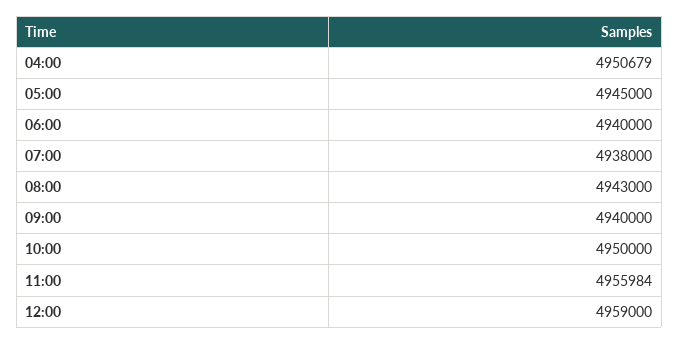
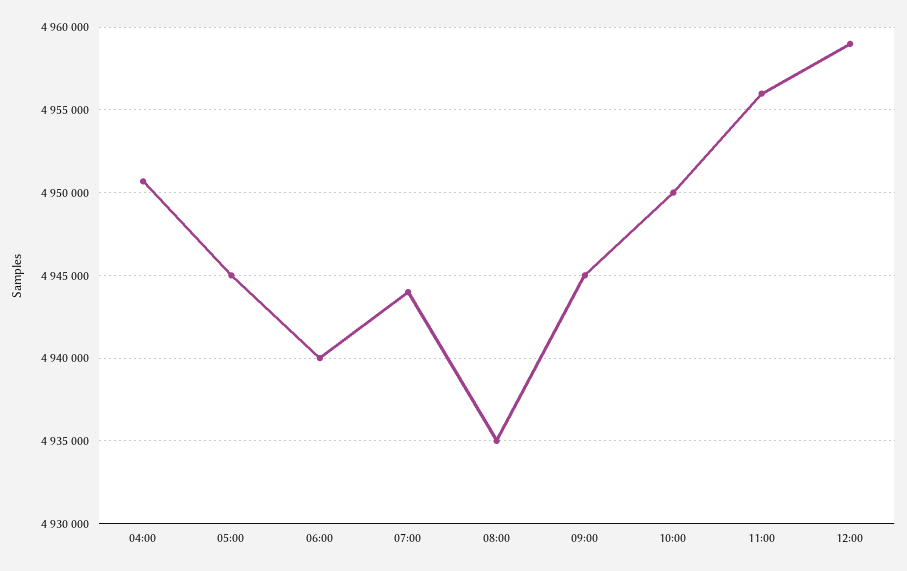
  {
    "04:00": 4950679,
    "05:00": 4945000,
    "06:00": 4940000,
-   "07:00": 4938000,
+   "07:00": 4944000,
-   "08:00": 4943000,
+   "08:00": 4935000,
-   "09:00": 4940000,
+   "09:00": 4945000,
    "10:00": 4950000,
    "11:00": 4955984,
    "12:00": 4959000
  }

